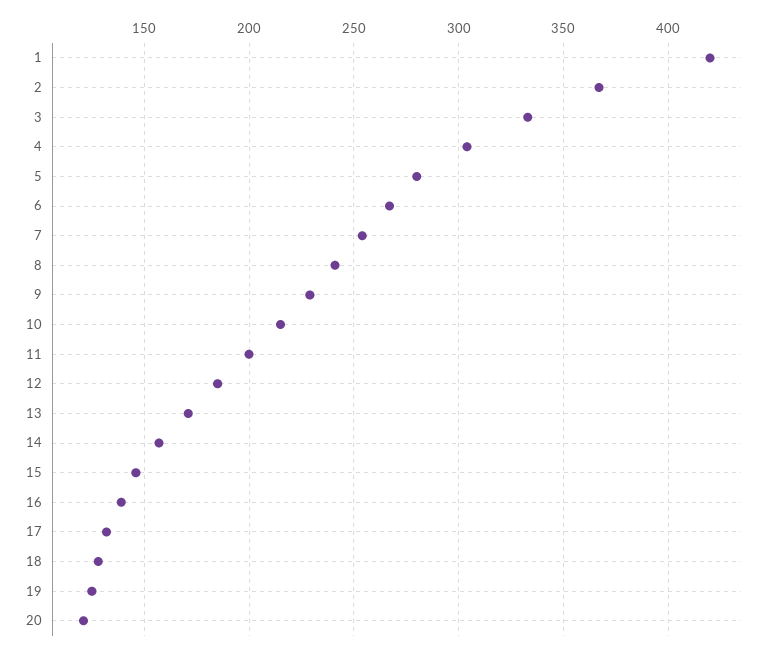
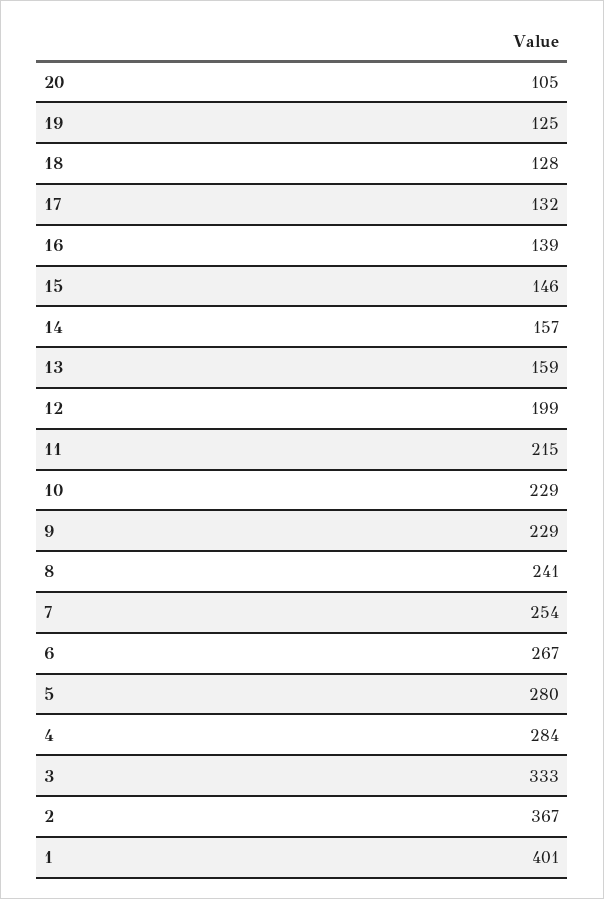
  {
-   "1": 420,
+   "1": 401,
    "2": 367,
    "3": 333,
-   "4": 305,
+   "4": 284,
    "5": 280,
    "6": 267,
    "7": 254,
    "8": 241,
    "9": 229,
-   "10": 215,
+   "10": 229,
-   "11": 200,
+   "11": 215,
-   "12": 185,
+   "12": 199,
-   "13": 170,
+   "13": 159,
    "14": 157,
    "15": 146,
    "16": 139,
    "17": 132,
    "18": 128,
    "19": 125,
-   "20": 120
+   "20": 105
  }

